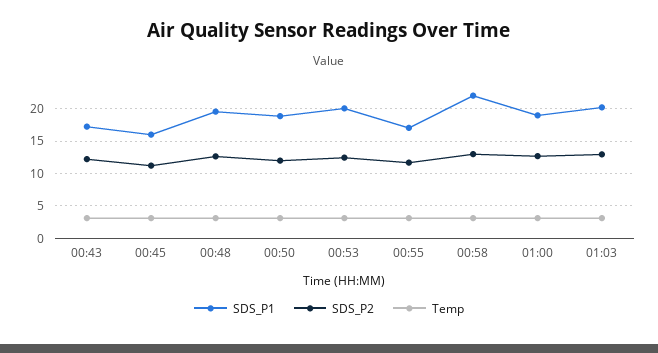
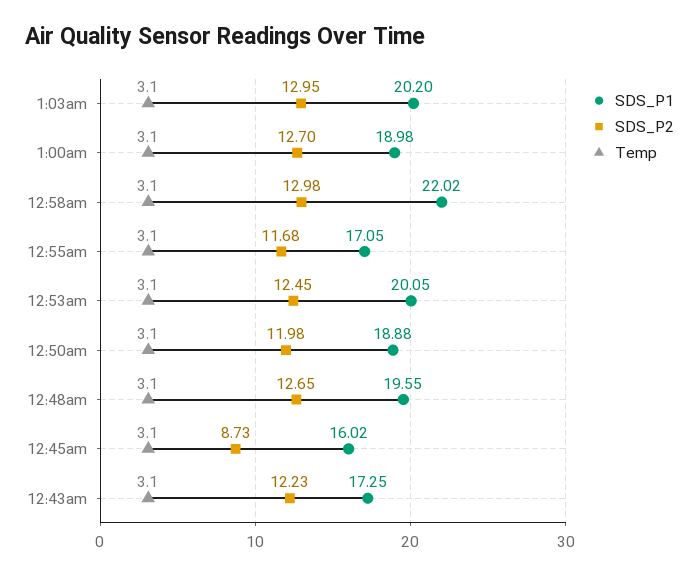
  {
    "SDS_P1": {
      "00:43": 17.25,
      "00:45": 16.02,
      "00:48": 19.55,
      "00:50": 18.88,
      "00:53": 20.05,
      "00:55": 17.05,
      "00:58": 22.02,
      "01:00": 18.98,
      "01:03": 20.2
    },
    "SDS_P2": {
      "00:43": 12.23,
-     "00:45": 11,
+     "00:45": 8.73,
      "00:48": 12.65,
      "00:50": 11.98,
      "00:53": 12.45,
      "00:55": 11.68,
      "00:58": 12.98,
      "01:00": 12.7,
      "01:03": 12.95
    },
    "Temp": {
      "00:43": 3.1,
      "00:45": 3.1,
      "00:48": 3.1,
      "00:50": 3.1,
      "00:53": 3.1,
      "00:55": 3.1,
      "00:58": 3.1,
      "01:00": 3.1,
      "01:03": 3.1
    }
  }

